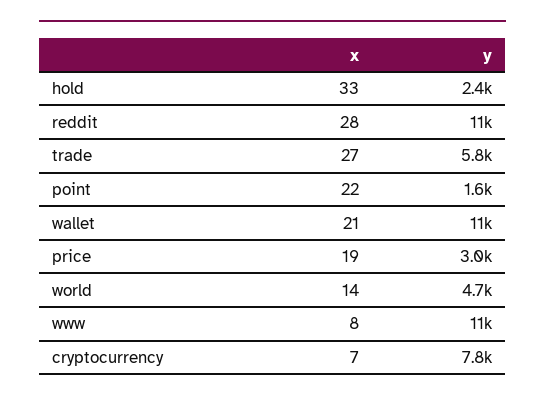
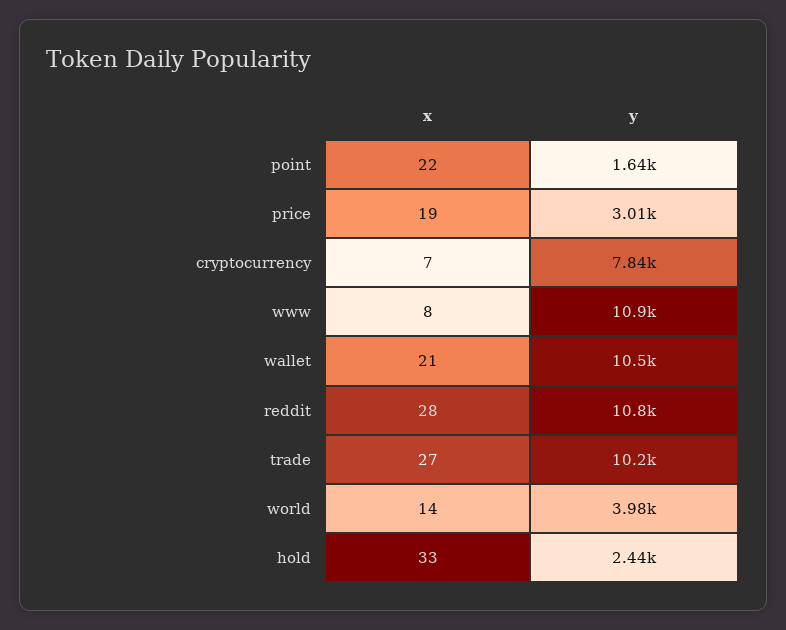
  {
    "x": {
      "hold": 33,
      "reddit": 28,
      "trade": 27,
      "point": 22,
      "wallet": 21,
      "price": 19,
      "world": 14,
      "www": 8,
      "cryptocurrency": 7
    },
    "y": {
      "hold": 2440,
      "reddit": 10800,
-     "trade": 5800,
+     "trade": 10200,
      "point": 1640,
      "wallet": 10500,
      "price": 3010,
-     "world": 4700,
+     "world": 3980,
      "www": 10900,
      "cryptocurrency": 7840
    }
  }

